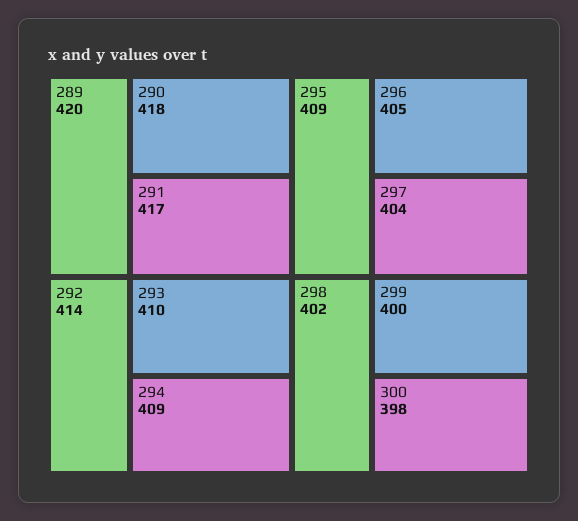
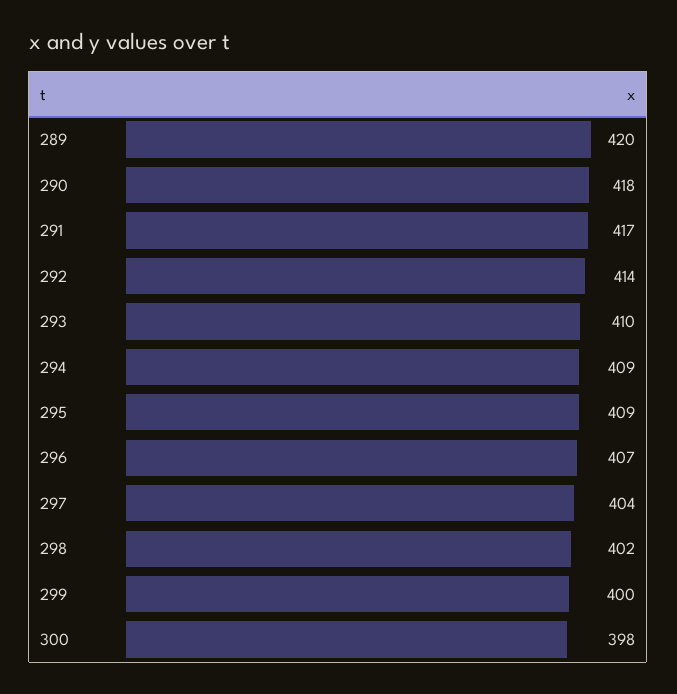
  {
    "289": 420,
    "290": 418,
    "291": 417,
    "292": 414,
    "293": 410,
    "294": 409,
    "295": 409,
-   "296": 405,
+   "296": 407,
    "297": 404,
    "298": 402,
    "299": 400,
    "300": 398
  }

